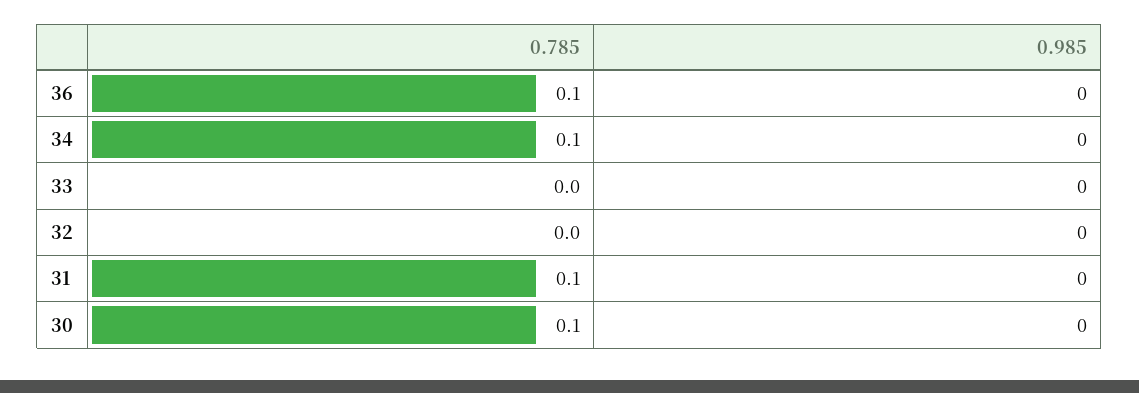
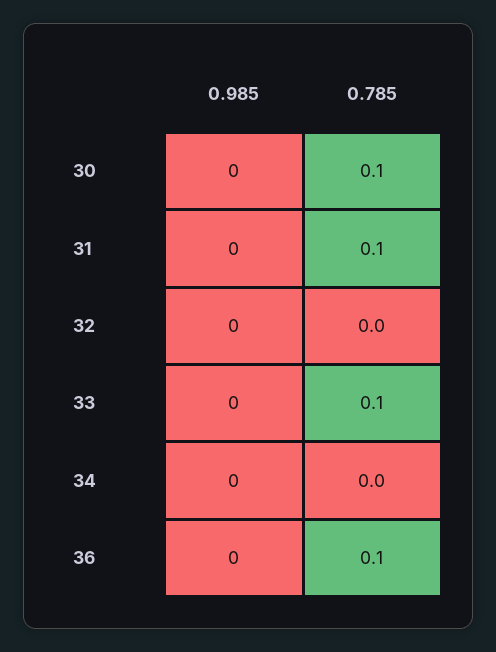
  {
    "0.785": {
      "36": 0.1,
-     "34": 0.1,
+     "34": 0,
-     "33": 0,
+     "33": 0.1,
      "32": 0,
      "31": 0.1,
      "30": 0.1
    },
    "0.985": {
      "36": 0,
      "34": 0,
      "33": 0,
      "32": 0,
      "31": 0,
      "30": 0
    }
  }

